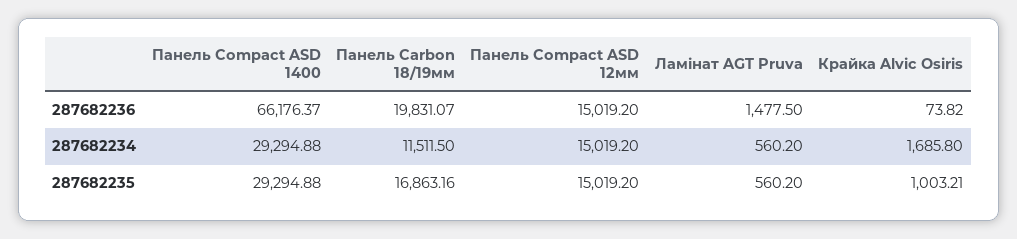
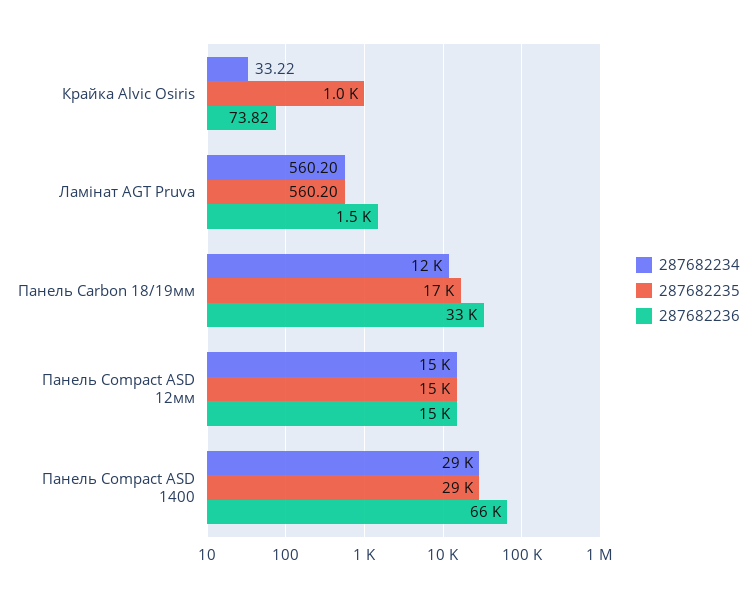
  {
    "287682236": {
      "Панель Compact ASD 1400": 66176.37,
-     "Панель Carbon 18/19мм": 19831.07,
+     "Панель Carbon 18/19мм": 33000,
      "Панель Compact ASD 12мм": 15019.2,
      "Ламінат AGT Pruva": 1477.5,
      "Крайка Alvic Osiris": 73.82
    },
    "287682234": {
      "Панель Compact ASD 1400": 29294.88,
      "Панель Carbon 18/19мм": 11511.5,
      "Панель Compact ASD 12мм": 15019.2,
      "Ламінат AGT Pruva": 560.2,
-     "Крайка Alvic Osiris": 1685.8
+     "Крайка Alvic Osiris": 33.22
    },
    "287682235": {
      "Панель Compact ASD 1400": 29294.88,
      "Панель Carbon 18/19мм": 16863.16,
      "Панель Compact ASD 12мм": 15019.2,
      "Ламінат AGT Pruva": 560.2,
      "Крайка Alvic Osiris": 1003.21
    }
  }

